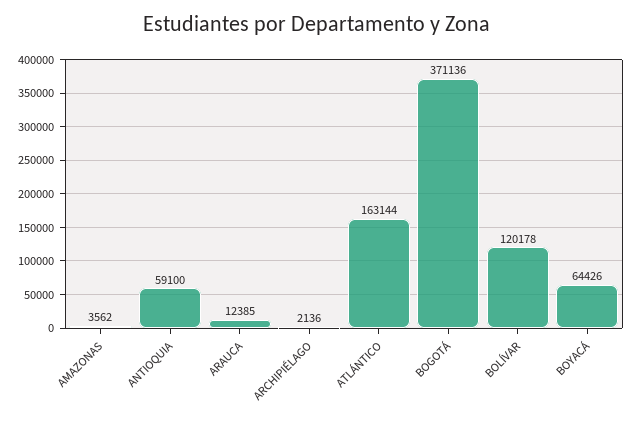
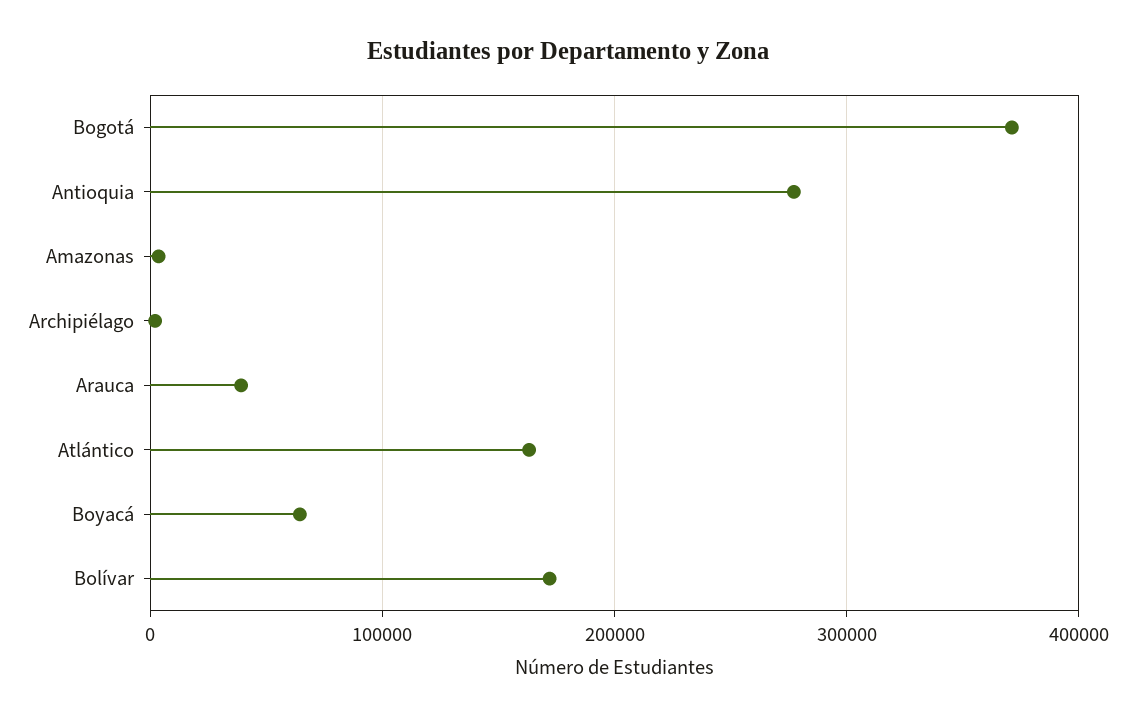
  {
    "AMAZONAS": 3562,
-   "ANTIOQUIA": 59100,
+   "ANTIOQUIA": 280000,
-   "ARAUCA": 12385,
+   "ARAUCA": 40000,
    "ARCHIPIÉLAGO": 2136,
    "ATLÁNTICO": 163144,
    "BOGOTÁ": 371136,
-   "BOLÍVAR": 120178,
+   "BOLÍVAR": 170000,
    "BOYACÁ": 64426
  }

